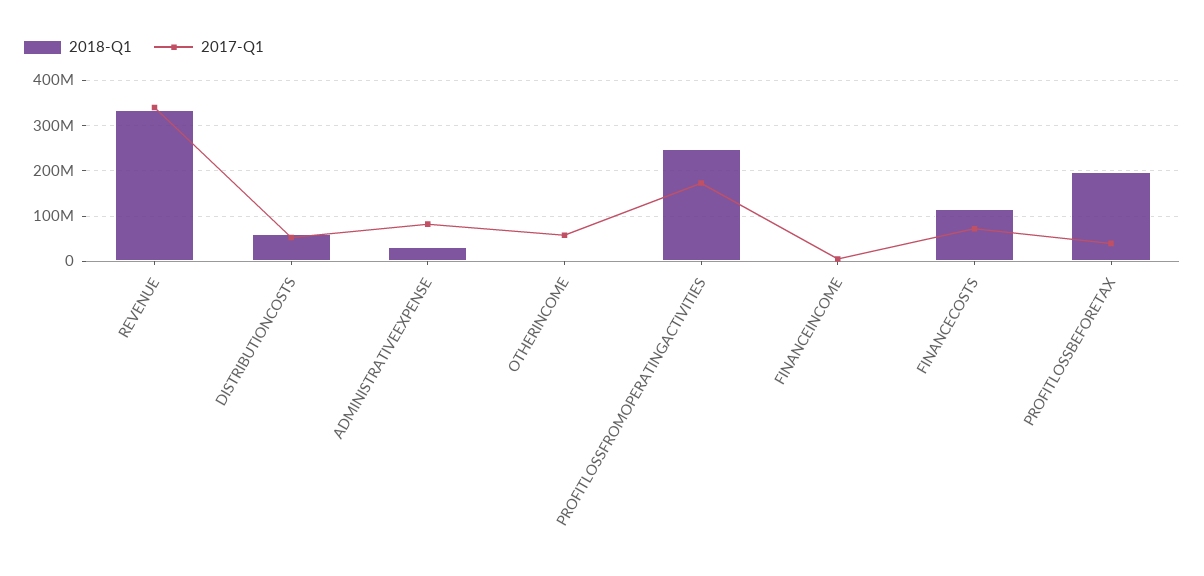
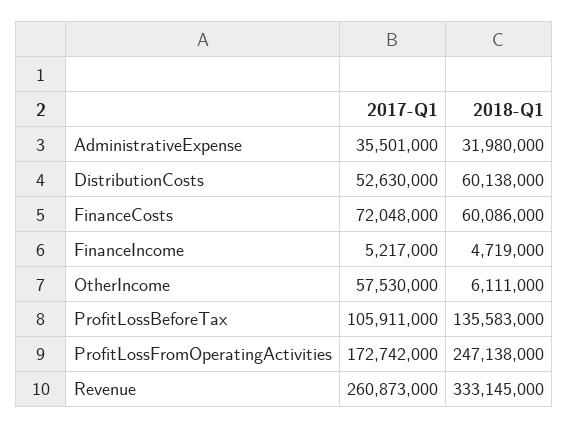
  {
    "2018-Q1": {
      "REVENUE": 333145000,
      "DISTRIBUTIONCOSTS": 60138000,
      "ADMINISTRATIVEEXPENSE": 31980000,
      "OTHERINCOME": 6111000,
      "PROFITLOSSFROMOPERATINGACTIVITIES": 247138000,
      "FINANCEINCOME": 4719000,
-     "FINANCECOSTS": 120000000,
+     "FINANCECOSTS": 60086000,
-     "PROFITLOSSBEFORETAX": 200000000
+     "PROFITLOSSBEFORETAX": 135583000
    },
    "2017-Q1": {
-     "REVENUE": 340000000,
+     "REVENUE": 260873000,
      "DISTRIBUTIONCOSTS": 52630000,
-     "ADMINISTRATIVEEXPENSE": 80000000,
+     "ADMINISTRATIVEEXPENSE": 35501000,
      "OTHERINCOME": 57530000,
      "PROFITLOSSFROMOPERATINGACTIVITIES": 172742000,
      "FINANCEINCOME": 5217000,
      "FINANCECOSTS": 72048000,
-     "PROFITLOSSBEFORETAX": 40000000
+     "PROFITLOSSBEFORETAX": 105911000
    }
  }

